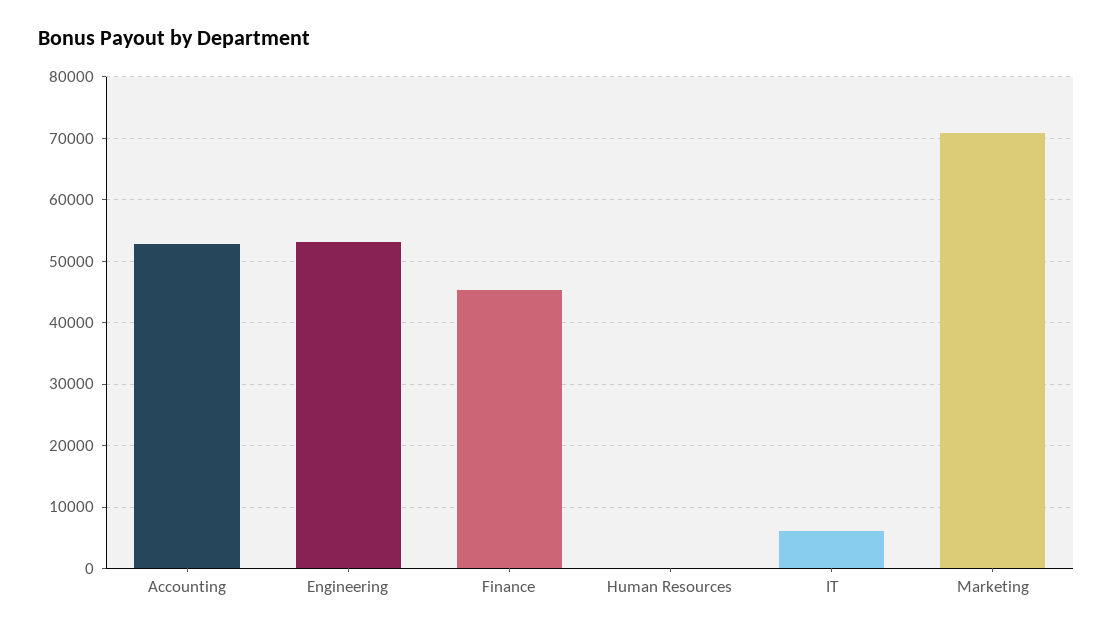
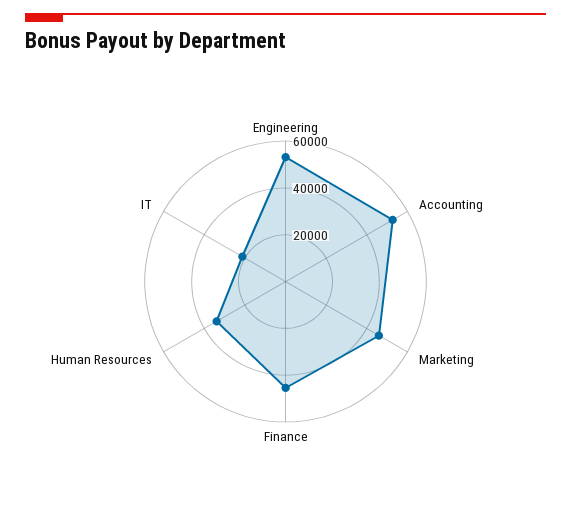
  {
    "Accounting": 53000,
    "Engineering": 53000,
    "Finance": 45000,
-   "Human Resources": 0,
+   "Human Resources": 35000,
-   "IT": 6000,
+   "IT": 20000,
-   "Marketing": 71000
+   "Marketing": 45000
  }

